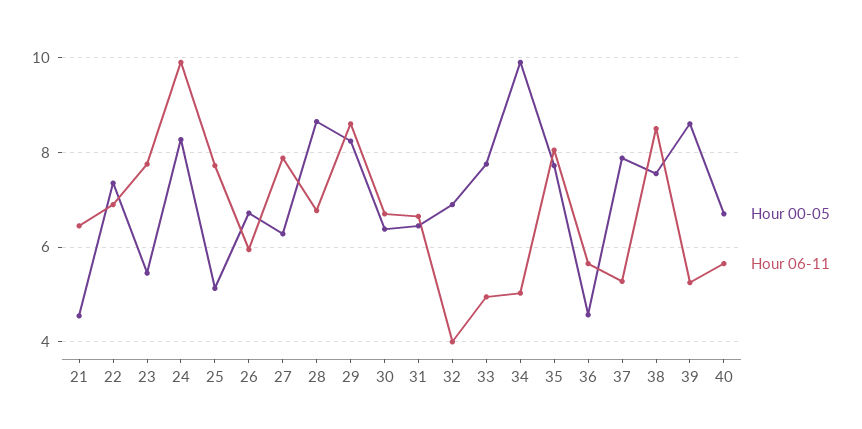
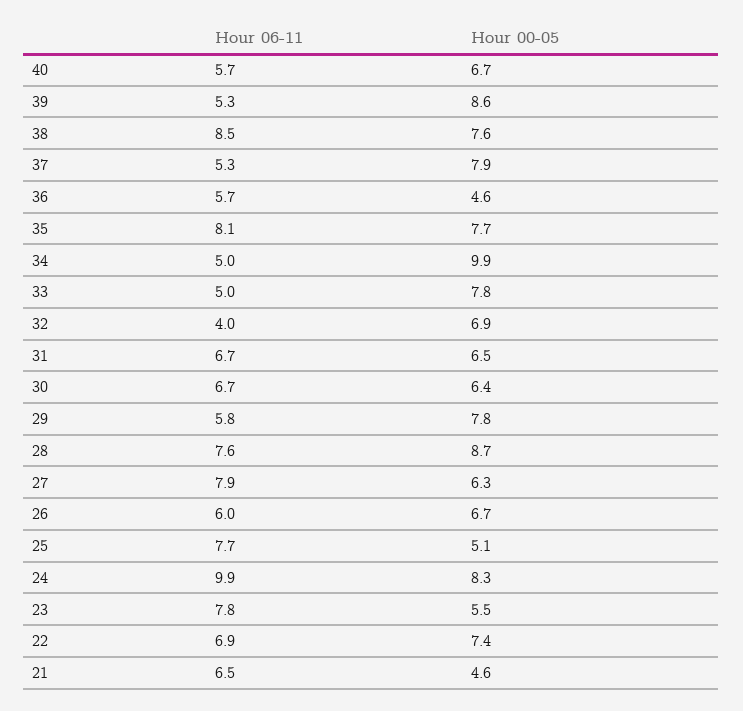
  {
    "Hour 00-05": {
      "21": 4.6,
      "22": 7.4,
      "23": 5.5,
      "24": 8.3,
      "25": 5.1,
      "26": 6.7,
      "27": 6.3,
      "28": 8.7,
-     "29": 8.2,
+     "29": 7.8,
      "30": 6.4,
      "31": 6.5,
      "32": 6.9,
      "33": 7.8,
      "34": 9.9,
      "35": 7.7,
      "36": 4.6,
      "37": 7.9,
      "38": 7.6,
      "39": 8.6,
      "40": 6.7
    },
    "Hour 06-11": {
      "21": 6.5,
      "22": 6.9,
      "23": 7.8,
      "24": 9.9,
      "25": 7.7,
      "26": 6,
      "27": 7.9,
-     "28": 6.8,
+     "28": 7.6,
-     "29": 8.6,
+     "29": 5.8,
      "30": 6.7,
      "31": 6.7,
      "32": 4,
      "33": 5,
      "34": 5,
      "35": 8.1,
      "36": 5.7,
      "37": 5.3,
      "38": 8.5,
      "39": 5.3,
      "40": 5.7
    }
  }

